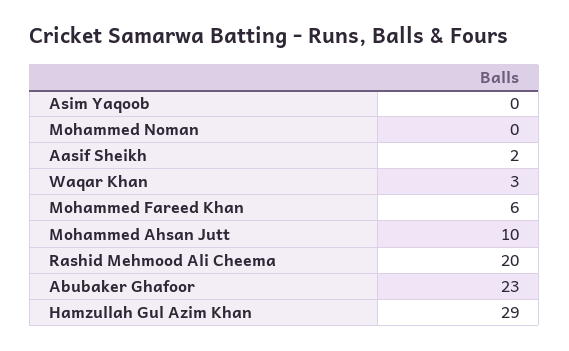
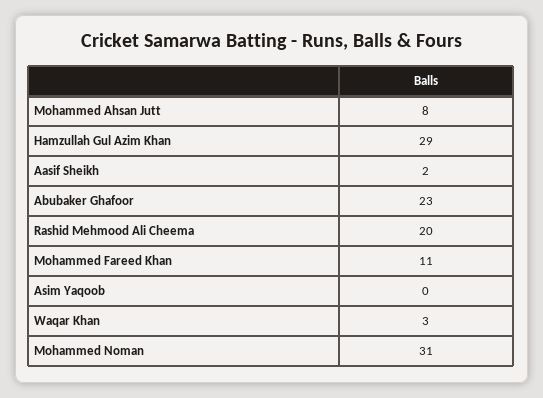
  {
    "Asim Yaqoob": 0,
-   "Mohammed Noman": 0,
+   "Mohammed Noman": 31,
    "Aasif Sheikh": 2,
    "Waqar Khan": 3,
-   "Mohammed Fareed Khan": 6,
+   "Mohammed Fareed Khan": 11,
-   "Mohammed Ahsan Jutt": 10,
+   "Mohammed Ahsan Jutt": 8,
    "Rashid Mehmood Ali Cheema": 20,
    "Abubaker Ghafoor": 23,
    "Hamzullah Gul Azim Khan": 29
  }

